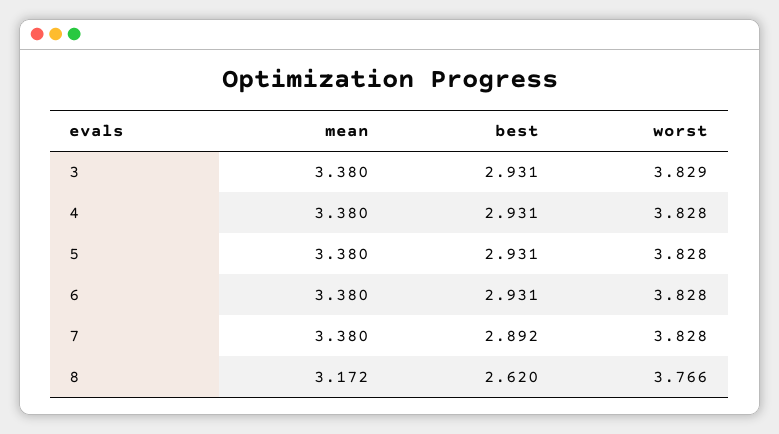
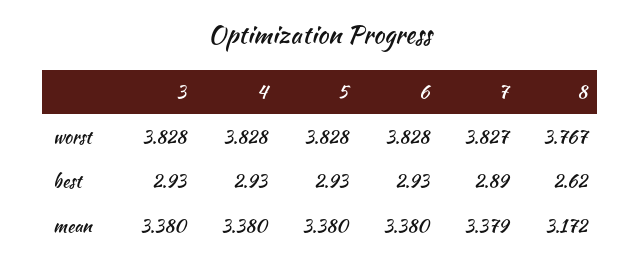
  {
    "mean": {
      "3": 3.38,
      "4": 3.38,
      "5": 3.38,
      "6": 3.38,
-     "7": 3.38,
+     "7": 3.379,
      "8": 3.172
    },
    "best": {
      "3": 2.931,
      "4": 2.931,
      "5": 2.931,
      "6": 2.931,
      "7": 2.892,
      "8": 2.62
    },
    "worst": {
-     "3": 3.829,
+     "3": 3.828,
      "4": 3.828,
      "5": 3.828,
      "6": 3.828,
-     "7": 3.828,
+     "7": 3.827,
-     "8": 3.766
+     "8": 3.767
    }
  }

